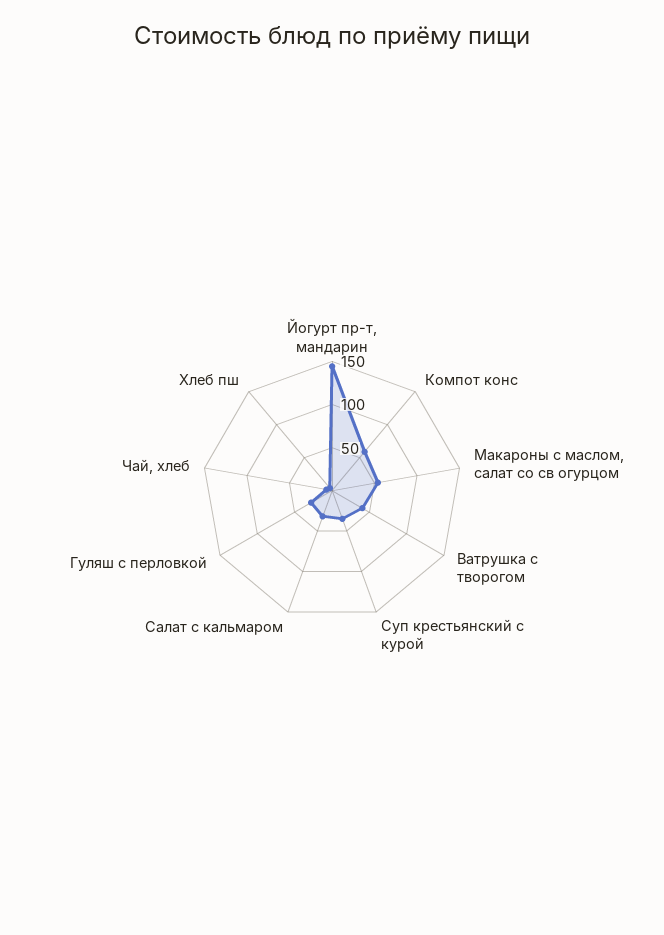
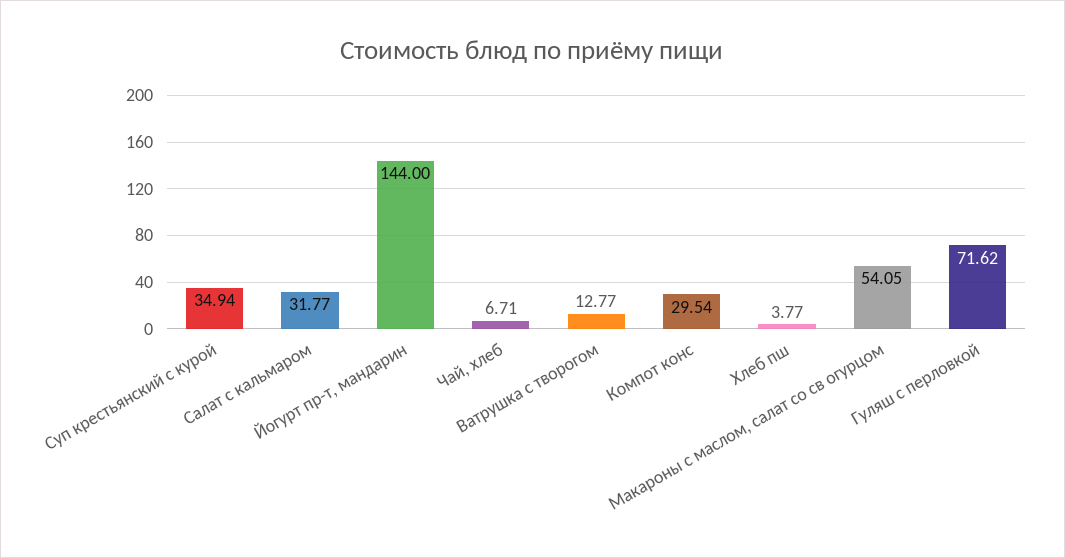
  {
    "Йогурт пр-т, мандарин": 144,
-   "Компот конс": 60,
+   "Компот конс": 29.54,
    "Макароны с маслом, салат со св огурцом": 54.05,
-   "Ватрушка с творогом": 40,
+   "Ватрушка с творогом": 12.77,
    "Суп крестьянский с курой": 34.94,
    "Салат с кальмаром": 31.77,
-   "Гуляш с перловкой": 30,
+   "Гуляш с перловкой": 71.62,
    "Чай, хлеб": 6.71,
    "Хлеб пш": 3.77
  }

